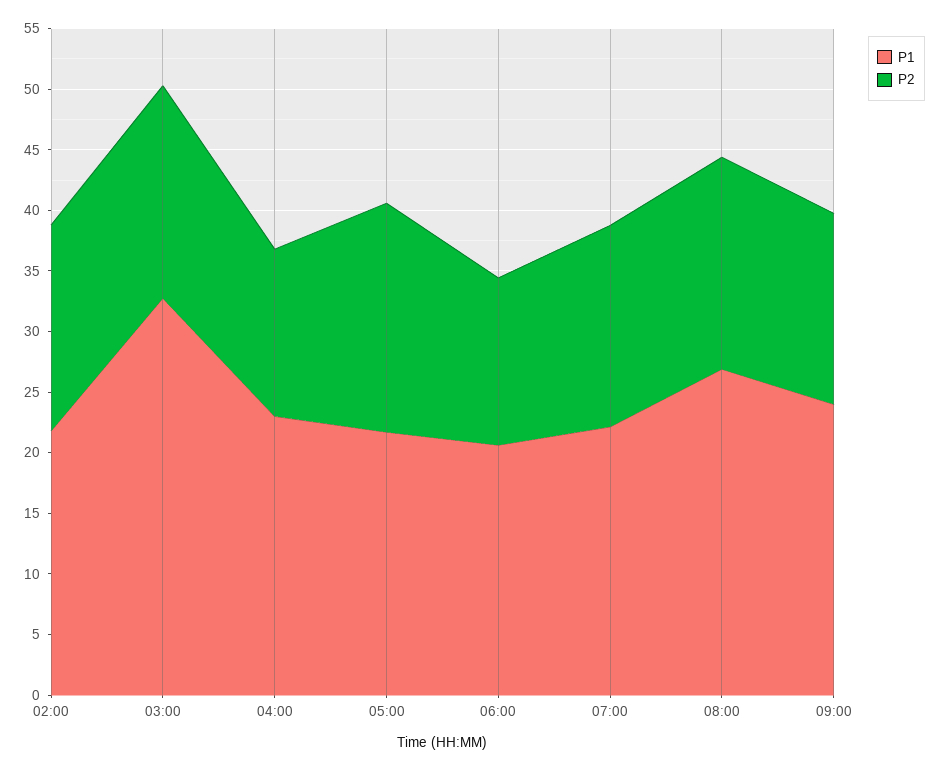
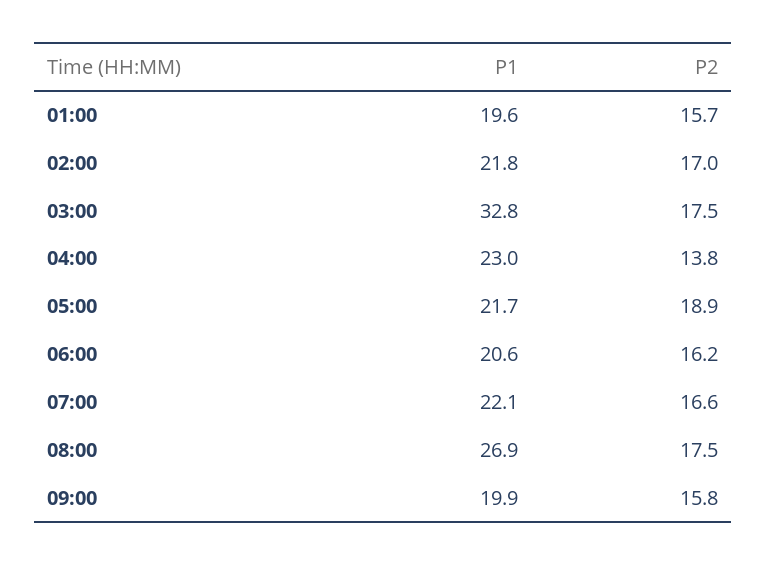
  {
    "P1": {
      "02:00": 21.8,
      "03:00": 32.8,
      "04:00": 23,
      "05:00": 21.7,
      "06:00": 20.6,
      "07:00": 22.1,
      "08:00": 26.9,
-     "09:00": 24
+     "09:00": 19.9,
+     "01:00": 19.6
    },
    "P2": {
      "02:00": 17,
      "03:00": 17.5,
      "04:00": 13.8,
      "05:00": 18.9,
-     "06:00": 14,
+     "06:00": 16.2,
      "07:00": 16.6,
      "08:00": 17.5,
-     "09:00": 15.8
+     "09:00": 15.8,
+     "01:00": 15.7
    }
  }

